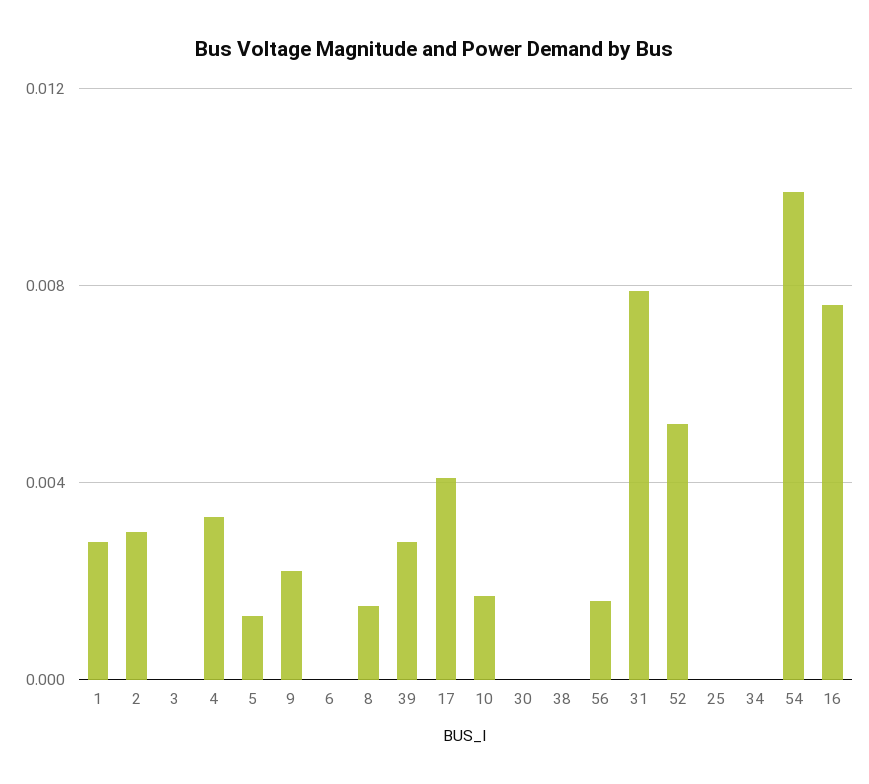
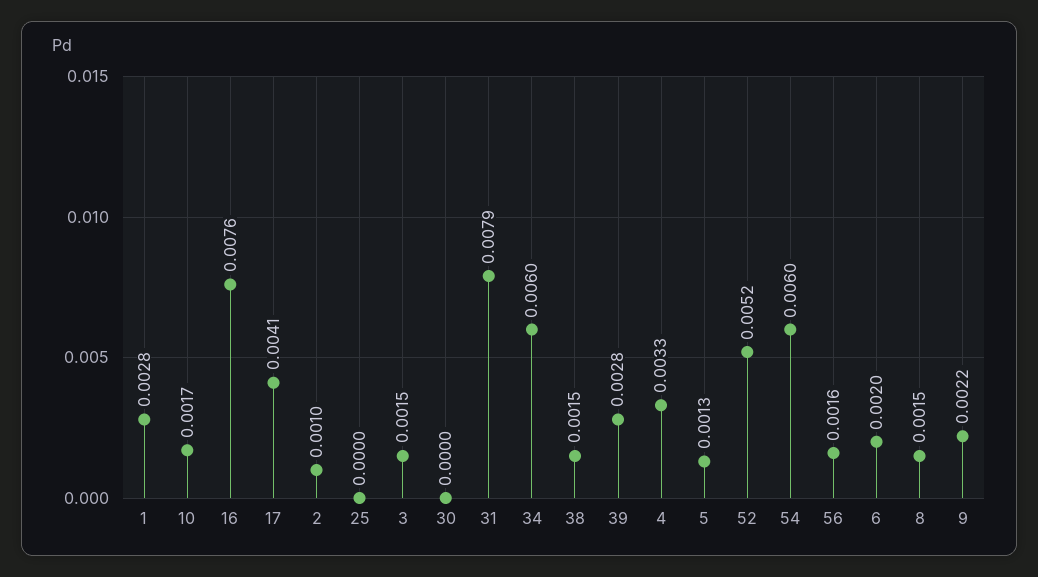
  {
    "1": 0.0028,
-   "2": 0.003,
+   "2": 0.001,
-   "3": 0,
+   "3": 0.0015,
    "4": 0.0033,
    "5": 0.0013,
    "9": 0.0022,
-   "6": 0,
+   "6": 0.002,
    "8": 0.0015,
    "39": 0.0028,
    "17": 0.0041,
    "10": 0.0017,
    "30": 0,
-   "38": 0,
+   "38": 0.0015,
    "56": 0.0016,
    "31": 0.0079,
    "52": 0.0052,
    "25": 0,
-   "34": 0,
+   "34": 0.006,
-   "54": 0.01,
+   "54": 0.006,
    "16": 0.0076
  }

